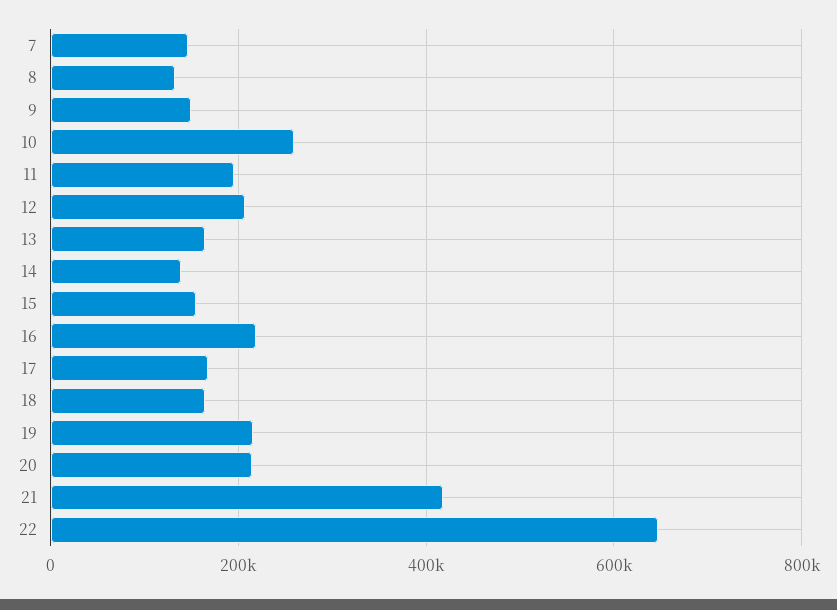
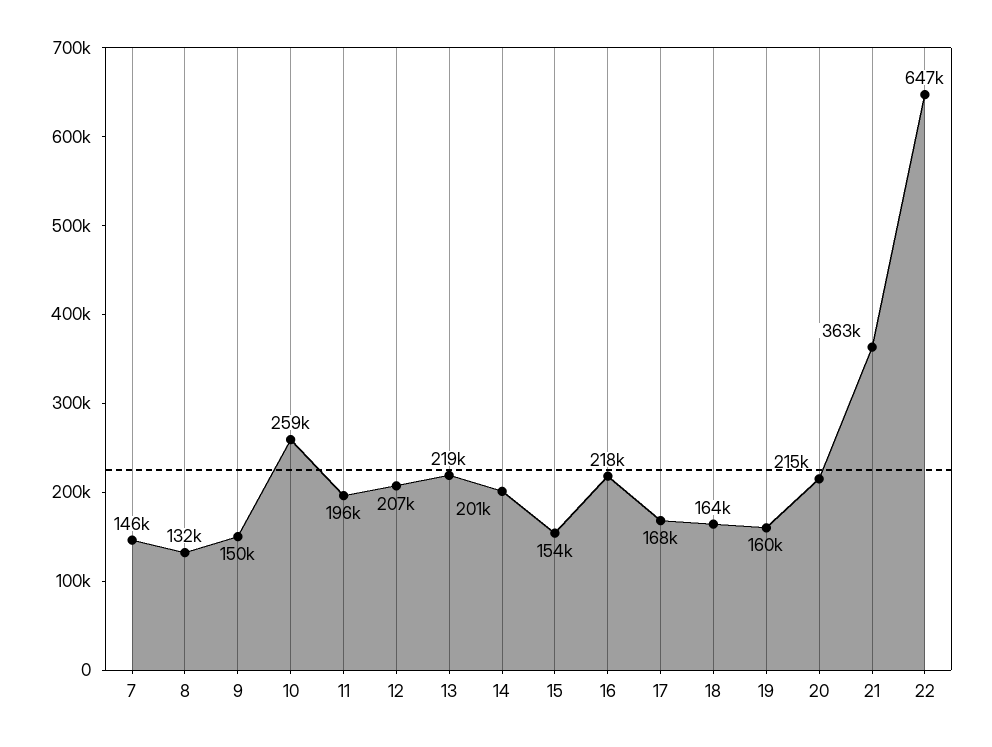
  {
    "7": 146000,
    "8": 132000,
    "9": 150000,
    "10": 259000,
    "11": 196000,
    "12": 207000,
-   "13": 160000,
+   "13": 219000,
-   "14": 140000,
+   "14": 201000,
    "15": 154000,
    "16": 218000,
    "17": 168000,
    "18": 164000,
-   "19": 220000,
+   "19": 160000,
    "20": 215000,
-   "21": 420000,
+   "21": 363000,
    "22": 647000
  }

